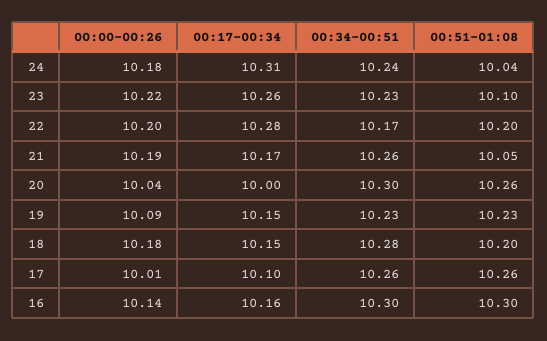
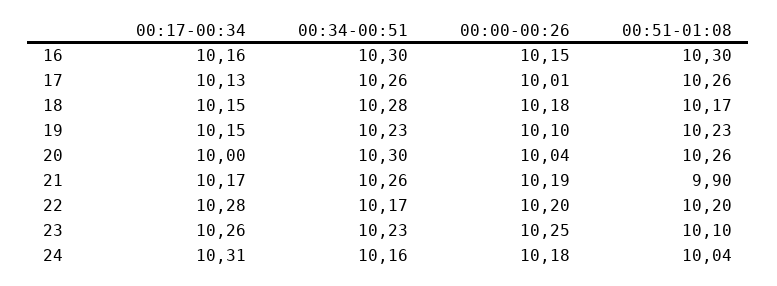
  {
    "00:00-00:26": {
      "24": 10.18,
-     "23": 10.22,
+     "23": 10.25,
      "22": 10.2,
      "21": 10.19,
      "20": 10.04,
-     "19": 10.09,
+     "19": 10.1,
      "18": 10.18,
      "17": 10.01,
-     "16": 10.14
+     "16": 10.15
    },
    "00:17-00:34": {
      "24": 10.31,
      "23": 10.26,
      "22": 10.28,
      "21": 10.17,
      "20": 10,
      "19": 10.15,
      "18": 10.15,
-     "17": 10.1,
+     "17": 10.13,
      "16": 10.16
    },
    "00:34-00:51": {
-     "24": 10.24,
+     "24": 10.16,
      "23": 10.23,
      "22": 10.17,
      "21": 10.26,
      "20": 10.3,
      "19": 10.23,
      "18": 10.28,
      "17": 10.26,
      "16": 10.3
    },
    "00:51-01:08": {
      "24": 10.04,
      "23": 10.1,
      "22": 10.2,
-     "21": 10.05,
+     "21": 9.9,
      "20": 10.26,
      "19": 10.23,
-     "18": 10.2,
+     "18": 10.17,
      "17": 10.26,
      "16": 10.3
    }
  }

